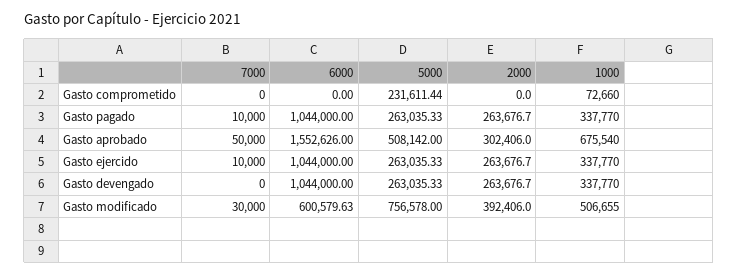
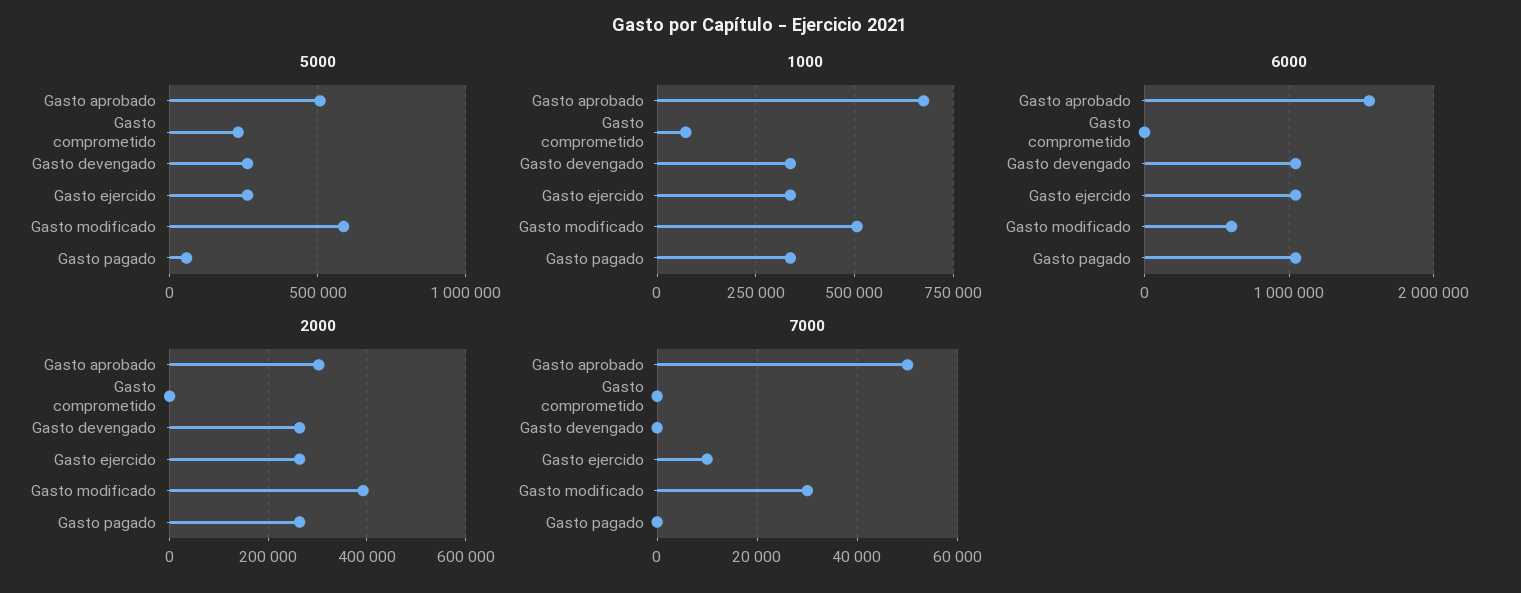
  {
    "7000": {
      "Gasto comprometido": 0,
-     "Gasto pagado": 10000,
+     "Gasto pagado": 0,
      "Gasto aprobado": 50000,
      "Gasto ejercido": 10000,
      "Gasto devengado": 0,
      "Gasto modificado": 30000
    },
    "6000": {
      "Gasto comprometido": 0,
      "Gasto pagado": 1044000,
      "Gasto aprobado": 1552626,
      "Gasto ejercido": 1044000,
      "Gasto devengado": 1044000,
      "Gasto modificado": 600579.63
    },
    "5000": {
      "Gasto comprometido": 231611.44,
-     "Gasto pagado": 263035.33,
+     "Gasto pagado": 50000,
      "Gasto aprobado": 508142,
      "Gasto ejercido": 263035.33,
      "Gasto devengado": 263035.33,
-     "Gasto modificado": 756578
+     "Gasto modificado": 600000
    },
    "2000": {
      "Gasto comprometido": 0,
      "Gasto pagado": 263676.7,
      "Gasto aprobado": 302406,
      "Gasto ejercido": 263676.7,
      "Gasto devengado": 263676.7,
      "Gasto modificado": 392406
    },
    "1000": {
      "Gasto comprometido": 72660,
      "Gasto pagado": 337770,
      "Gasto aprobado": 675540,
      "Gasto ejercido": 337770,
      "Gasto devengado": 337770,
      "Gasto modificado": 506655
    }
  }

